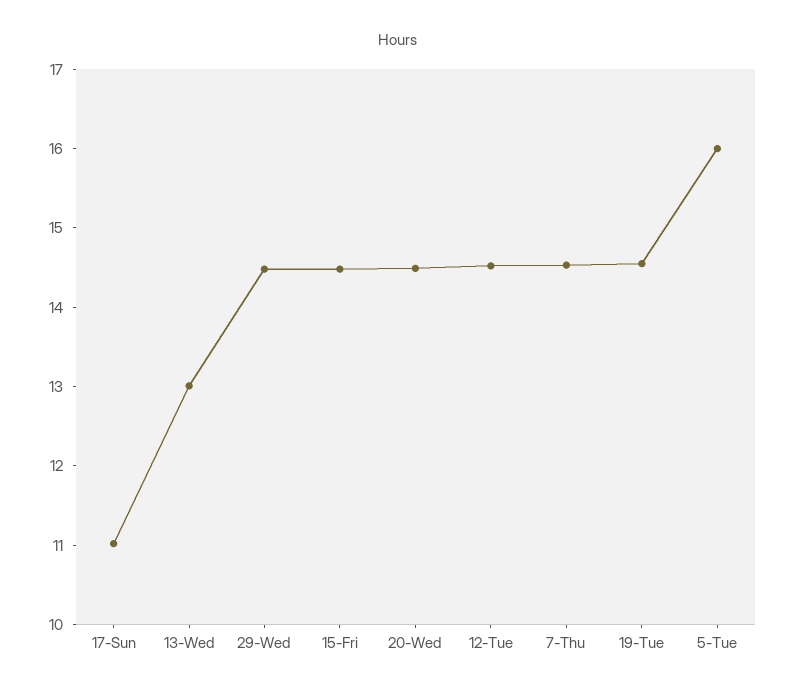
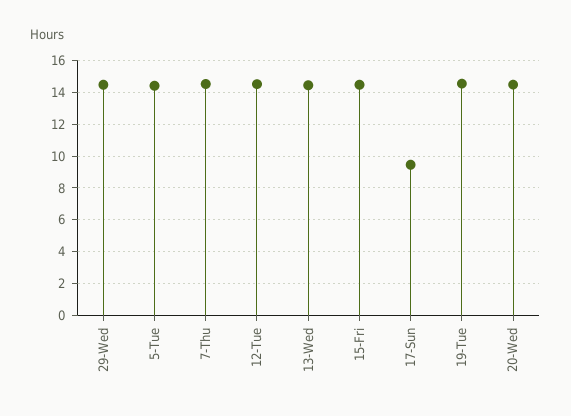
  {
-   "17-Sun": 11,
+   "17-Sun": 9.5,
-   "13-Wed": 13,
+   "13-Wed": 14.5,
    "29-Wed": 14.4,
    "15-Fri": 14.4,
    "20-Wed": 14.4,
    "12-Tue": 14.6,
    "7-Thu": 14.6,
    "19-Tue": 14.6,
-   "5-Tue": 16
+   "5-Tue": 14.5
  }

